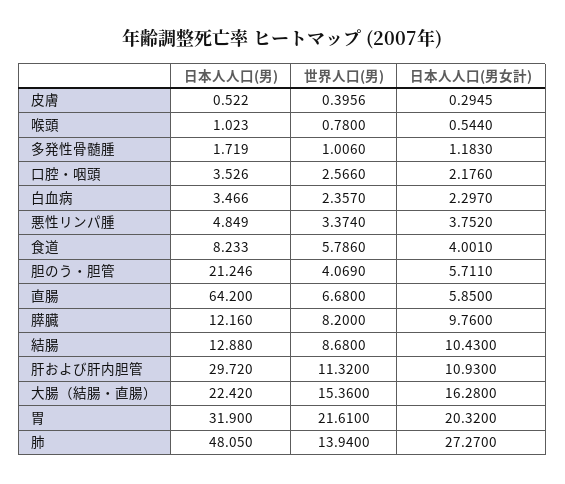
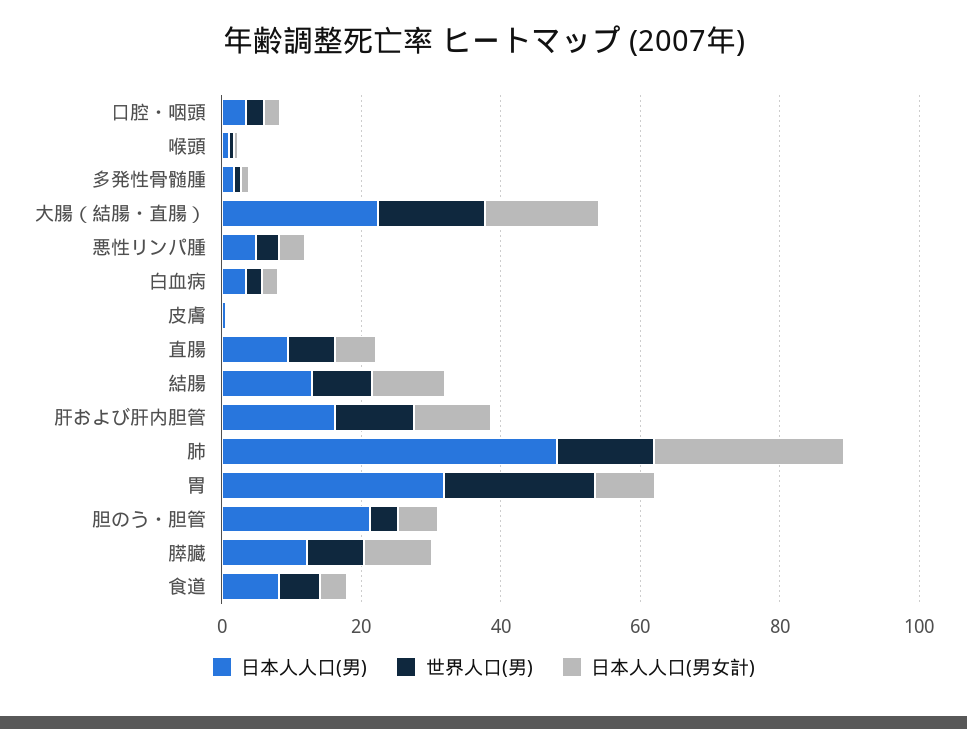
  {
    "日本人人口(男)": {
      "皮膚": 0.522,
      "喉頭": 1.023,
      "多発性骨髄腫": 1.719,
      "口腔・咽頭": 3.526,
      "白血病": 3.466,
      "悪性リンパ腫": 4.849,
      "食道": 8.233,
      "胆のう・胆管": 21.246,
-     "直腸": 64.2,
+     "直腸": 10,
      "膵臓": 12.16,
      "結腸": 12.88,
-     "肝および肝内胆管": 29.72,
+     "肝および肝内胆管": 15,
      "大腸（結腸・直腸）": 22.42,
      "胃": 31.9,
      "肺": 48.05
    },
    "世界人口(男)": {
      "皮膚": 0.3956,
      "喉頭": 0.78,
      "多発性骨髄腫": 1.006,
      "口腔・咽頭": 2.566,
      "白血病": 2.357,
      "悪性リンパ腫": 3.374,
      "食道": 5.786,
      "胆のう・胆管": 4.069,
      "直腸": 6.68,
      "膵臓": 8.2,
      "結腸": 8.68,
      "肝および肝内胆管": 11.32,
      "大腸（結腸・直腸）": 15.36,
      "胃": 21.61,
      "肺": 13.94
    },
    "日本人人口(男女計)": {
      "皮膚": 0.2945,
      "喉頭": 0.544,
      "多発性骨髄腫": 1.183,
      "口腔・咽頭": 2.176,
      "白血病": 2.297,
      "悪性リンパ腫": 3.752,
      "食道": 4.001,
      "胆のう・胆管": 5.711,
      "直腸": 5.85,
      "膵臓": 9.76,
      "結腸": 10.43,
      "肝および肝内胆管": 10.93,
      "大腸（結腸・直腸）": 16.28,
-     "胃": 20.32,
+     "胃": 10,
      "肺": 27.27
    }
  }

